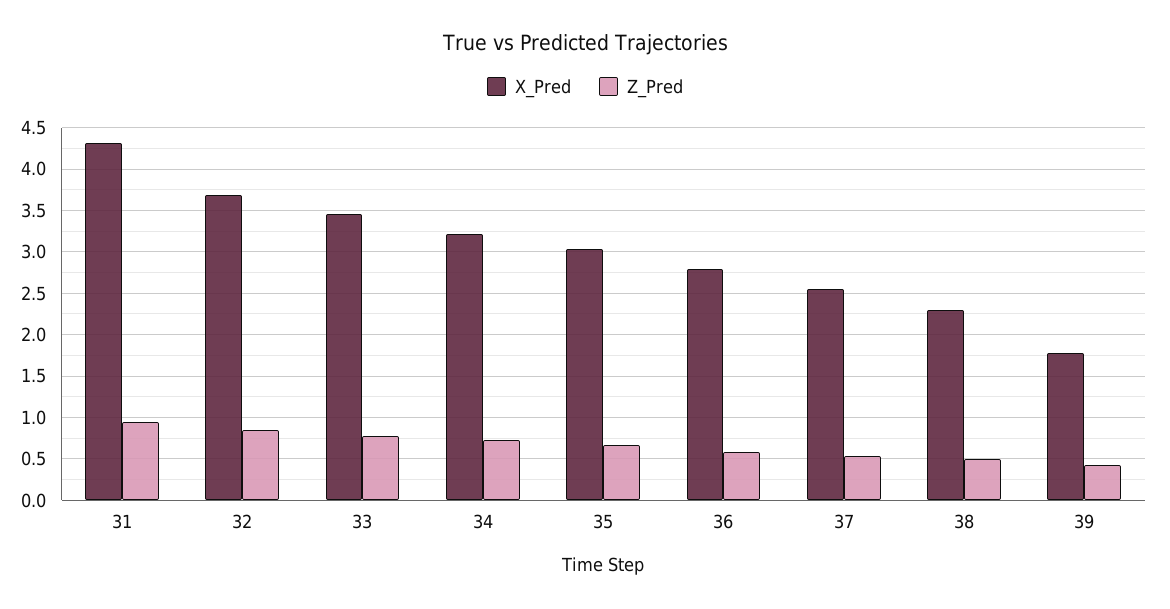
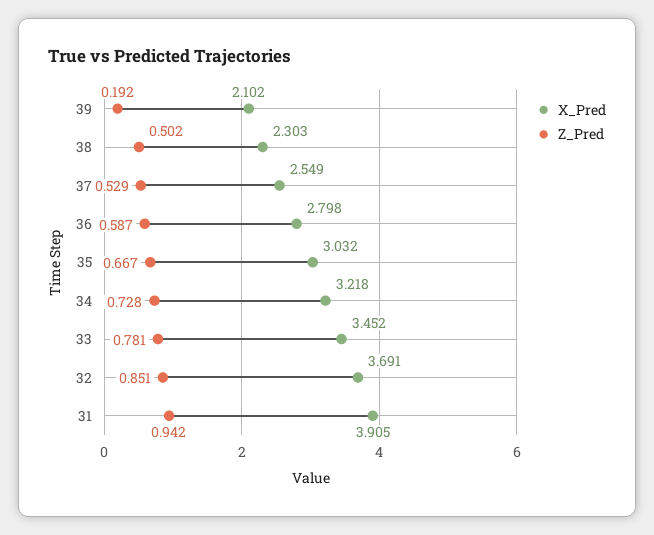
  {
    "X_Pred": {
-     "31": 4.3,
+     "31": 3.905,
      "32": 3.691,
      "33": 3.452,
      "34": 3.218,
      "35": 3.032,
      "36": 2.798,
      "37": 2.549,
      "38": 2.303,
-     "39": 1.8
+     "39": 2.102
    },
    "Z_Pred": {
      "31": 0.942,
      "32": 0.851,
      "33": 0.781,
      "34": 0.728,
      "35": 0.667,
      "36": 0.587,
      "37": 0.529,
      "38": 0.502,
-     "39": 0.4
+     "39": 0.192
    }
  }

